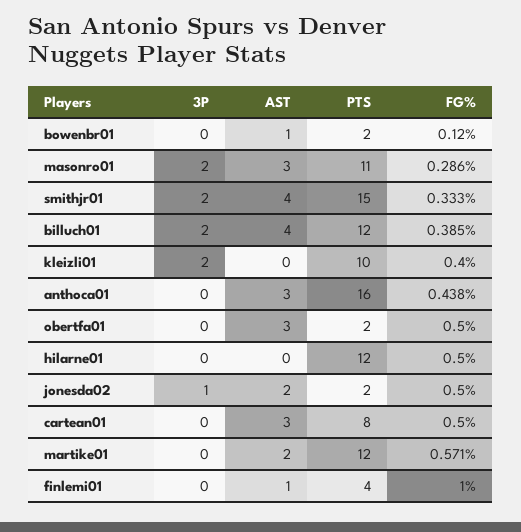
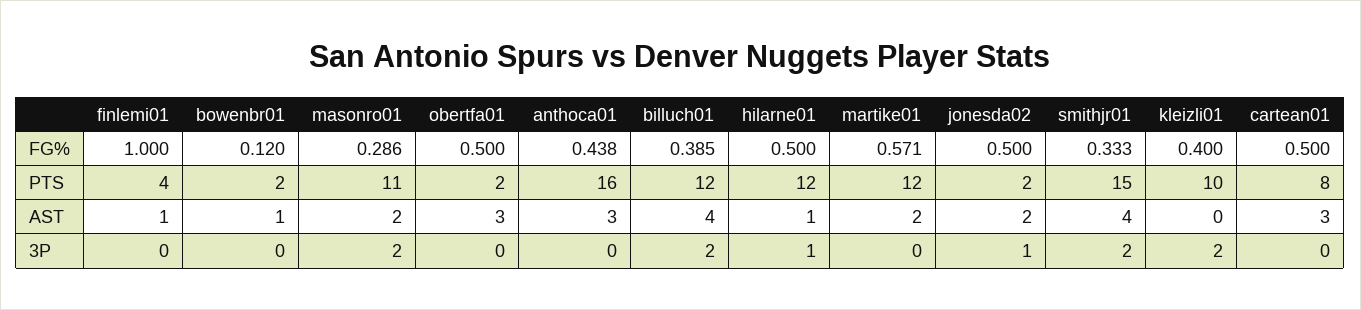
  {
    "3P": {
      "bowenbr01": 0,
      "masonro01": 2,
      "smithjr01": 2,
      "billuch01": 2,
      "kleizli01": 2,
      "anthoca01": 0,
      "obertfa01": 0,
-     "hilarne01": 0,
+     "hilarne01": 1,
      "jonesda02": 1,
      "cartean01": 0,
      "martike01": 0,
      "finlemi01": 0
    },
    "AST": {
      "bowenbr01": 1,
-     "masonro01": 3,
+     "masonro01": 2,
      "smithjr01": 4,
      "billuch01": 4,
      "kleizli01": 0,
      "anthoca01": 3,
      "obertfa01": 3,
-     "hilarne01": 0,
+     "hilarne01": 1,
      "jonesda02": 2,
      "cartean01": 3,
      "martike01": 2,
      "finlemi01": 1
    },
    "PTS": {
      "bowenbr01": 2,
      "masonro01": 11,
      "smithjr01": 15,
      "billuch01": 12,
      "kleizli01": 10,
      "anthoca01": 16,
      "obertfa01": 2,
      "hilarne01": 12,
      "jonesda02": 2,
      "cartean01": 8,
      "martike01": 12,
      "finlemi01": 4
    },
    "FG%": {
      "bowenbr01": 0.12,
      "masonro01": 0.286,
      "smithjr01": 0.333,
      "billuch01": 0.385,
      "kleizli01": 0.4,
      "anthoca01": 0.438,
      "obertfa01": 0.5,
      "hilarne01": 0.5,
      "jonesda02": 0.5,
      "cartean01": 0.5,
      "martike01": 0.571,
      "finlemi01": 1
    }
  }

